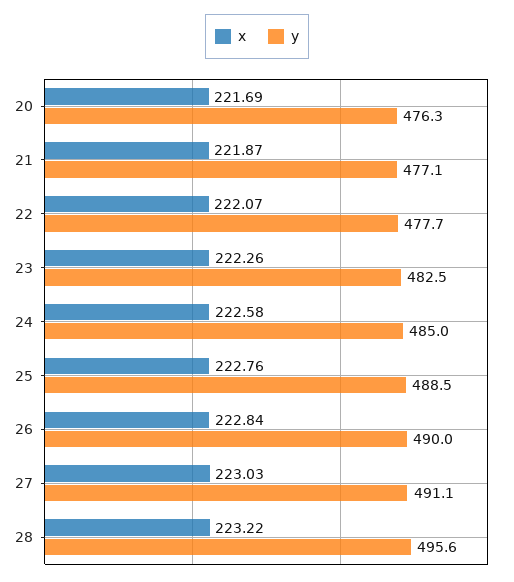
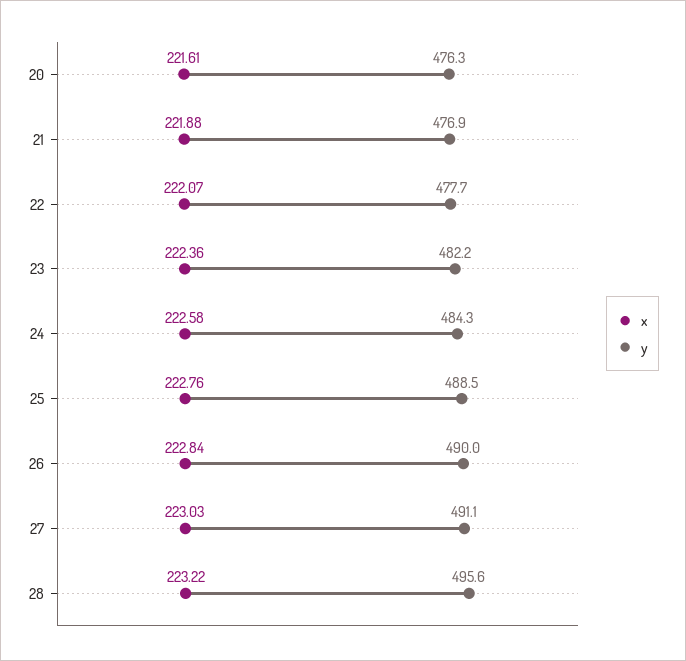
  {
    "x": {
-     "20": 221.69,
+     "20": 221.61,
-     "21": 221.87,
+     "21": 221.88,
      "22": 222.07,
-     "23": 222.26,
+     "23": 222.36,
      "24": 222.58,
      "25": 222.76,
      "26": 222.84,
      "27": 223.03,
      "28": 223.22
    },
    "y": {
      "20": 476.3,
-     "21": 477.1,
+     "21": 476.9,
      "22": 477.7,
-     "23": 482.5,
+     "23": 482.2,
-     "24": 485,
+     "24": 484.3,
      "25": 488.5,
      "26": 490,
      "27": 491.1,
      "28": 495.6
    }
  }

